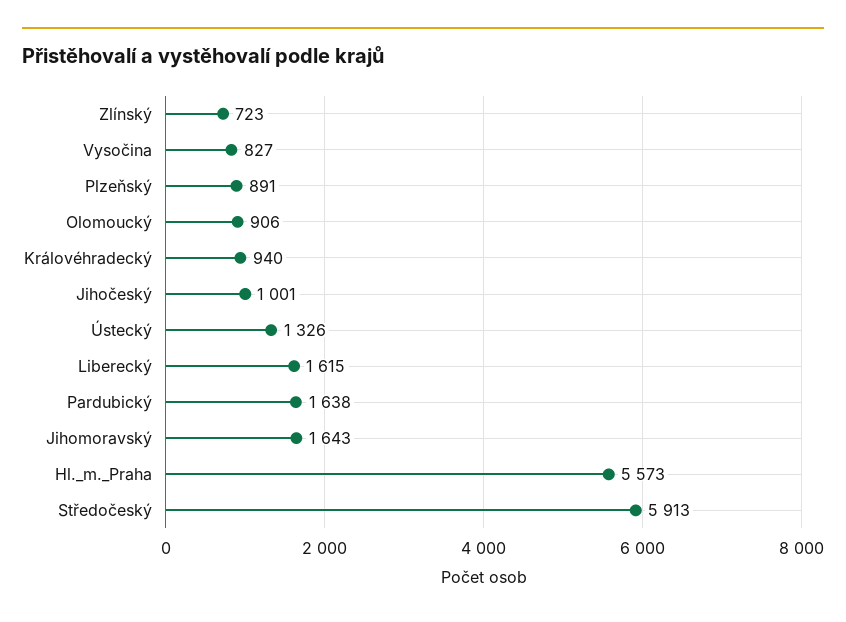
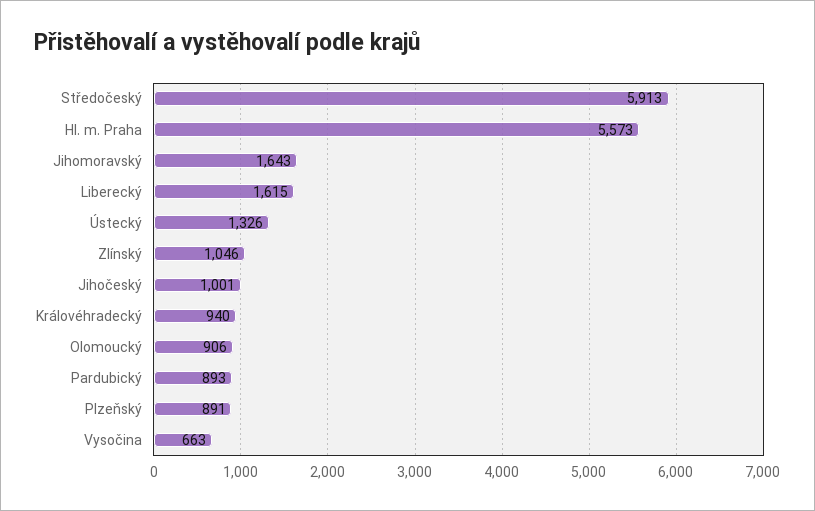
  {
-   "Zlínský": 723,
+   "Zlínský": 1046,
-   "Vysočina": 827,
+   "Vysočina": 663,
    "Plzeňský": 891,
    "Olomoucký": 906,
    "Královéhradecký": 940,
    "Jihočeský": 1001,
    "Ústecký": 1326,
    "Liberecký": 1615,
-   "Pardubický": 1638,
+   "Pardubický": 893,
    "Jihomoravský": 1643,
    "Hl._m._Praha": 5573,
    "Středočeský": 5913
  }

